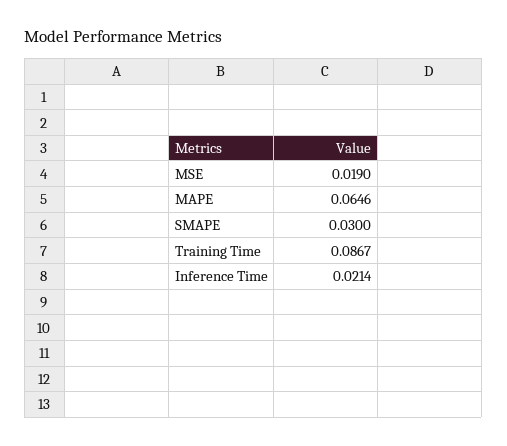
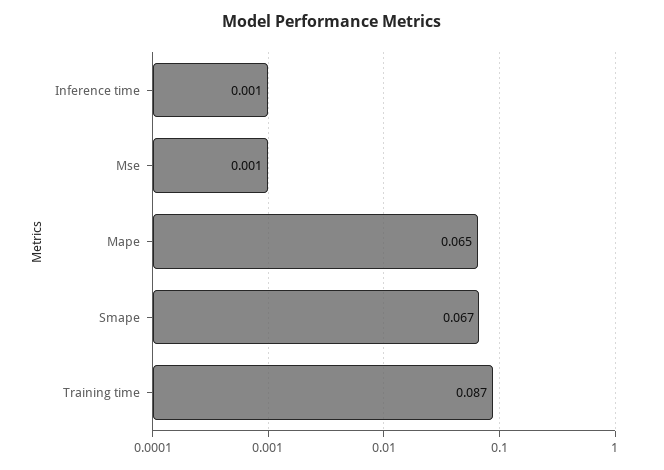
  {
-   "MSE": 0.019,
+   "MSE": 0.001,
    "MAPE": 0.0646,
-   "SMAPE": 0.03,
+   "SMAPE": 0.067,
    "Training Time": 0.0867,
-   "Inference Time": 0.0214
+   "Inference Time": 0.001
  }

